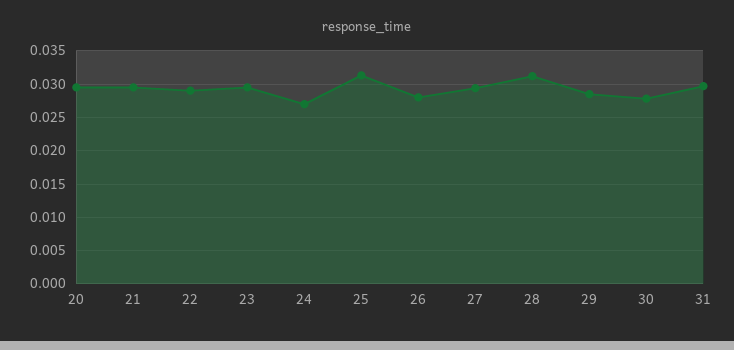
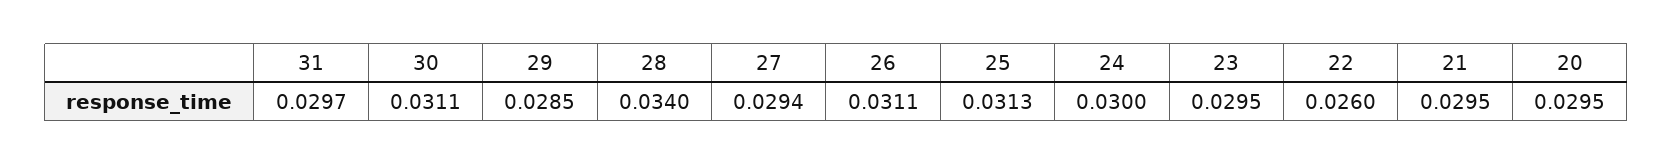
  {
    "20": 0.0295,
    "21": 0.0295,
-   "22": 0.029,
+   "22": 0.026,
    "23": 0.0295,
-   "24": 0.027,
+   "24": 0.03,
    "25": 0.0313,
-   "26": 0.028,
+   "26": 0.0311,
    "27": 0.0294,
-   "28": 0.031,
+   "28": 0.034,
    "29": 0.0285,
-   "30": 0.028,
+   "30": 0.0311,
    "31": 0.0297
  }

